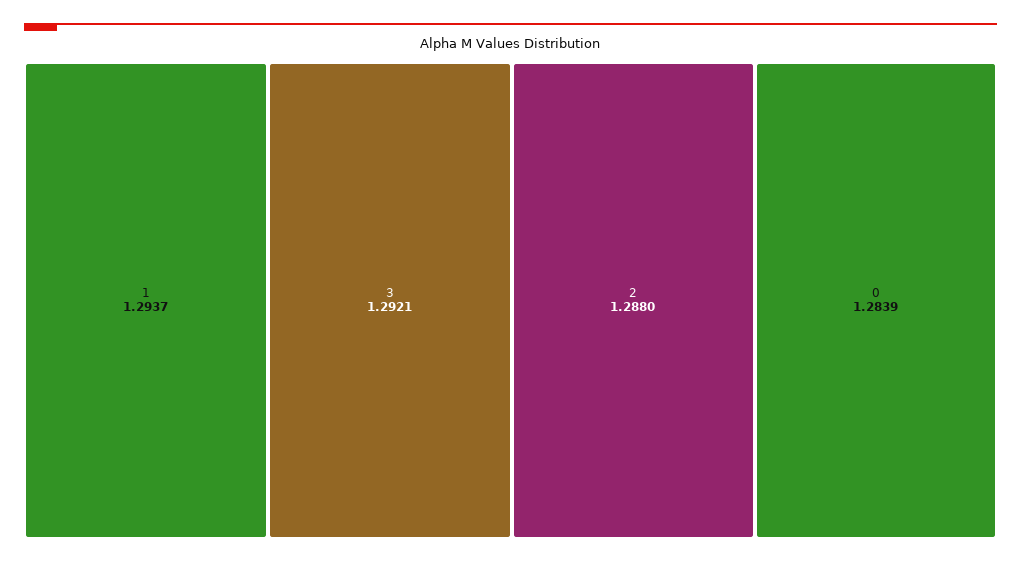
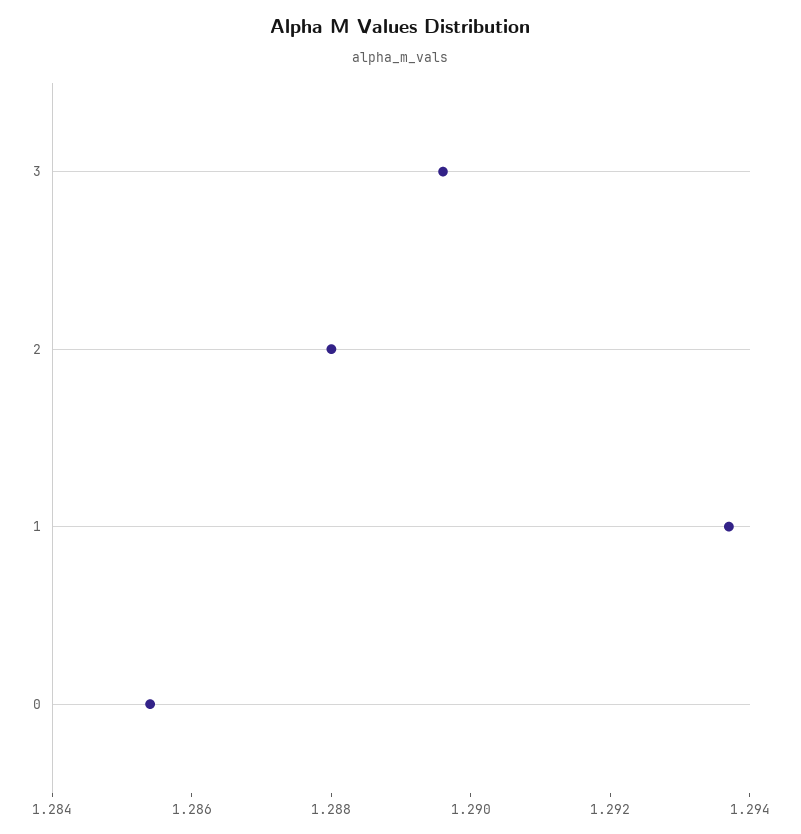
  {
    "1": 1.2937,
-   "3": 1.2921,
+   "3": 1.2895,
    "2": 1.288,
-   "0": 1.2839
+   "0": 1.2855
  }

